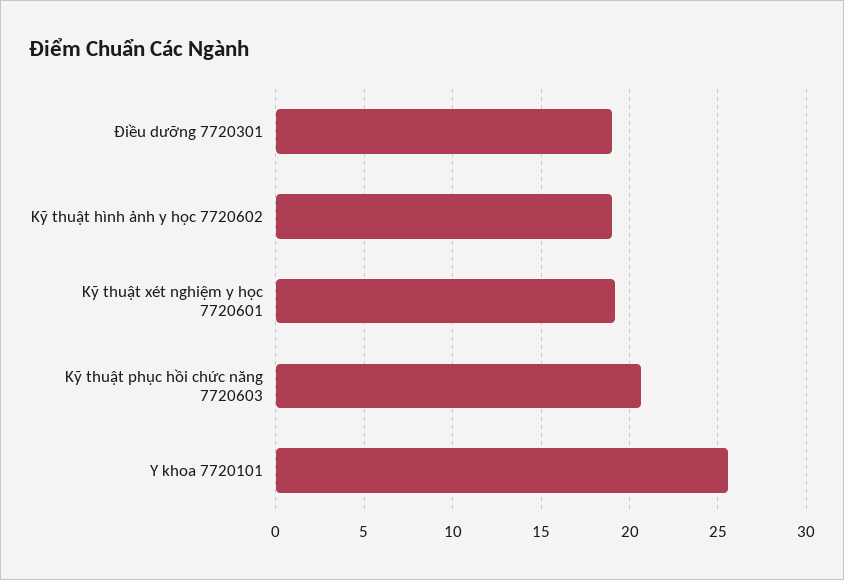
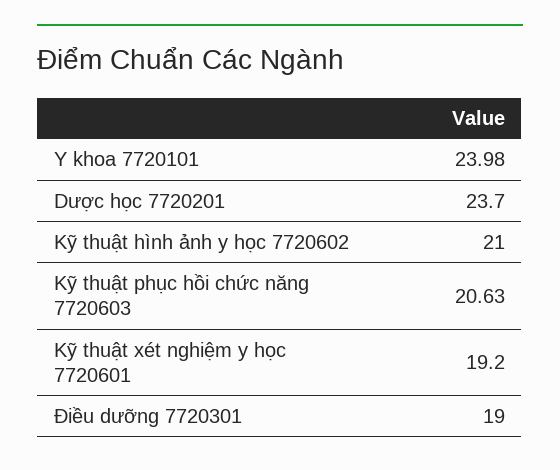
  {
    "Điều dưỡng 7720301": 19,
-   "Kỹ thuật hình ảnh y học 7720602": 19,
+   "Kỹ thuật hình ảnh y học 7720602": 21,
    "Kỹ thuật xét nghiệm y học 7720601": 19.2,
    "Kỹ thuật phục hồi chức năng 7720603": 20.63,
-   "Y khoa 7720101": 25.5
+   "Y khoa 7720101": 23.98,
+   "Dược học 7720201": 23.7
  }

